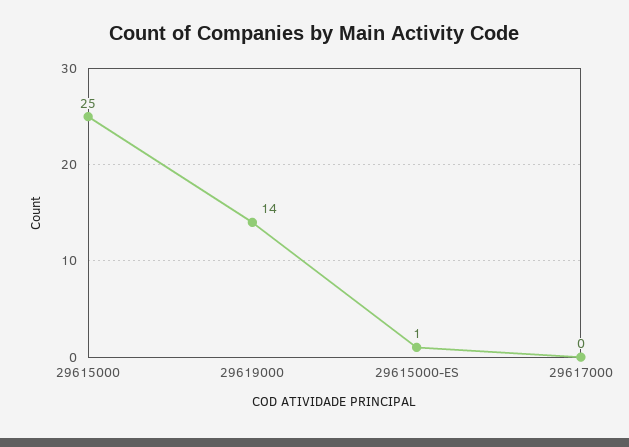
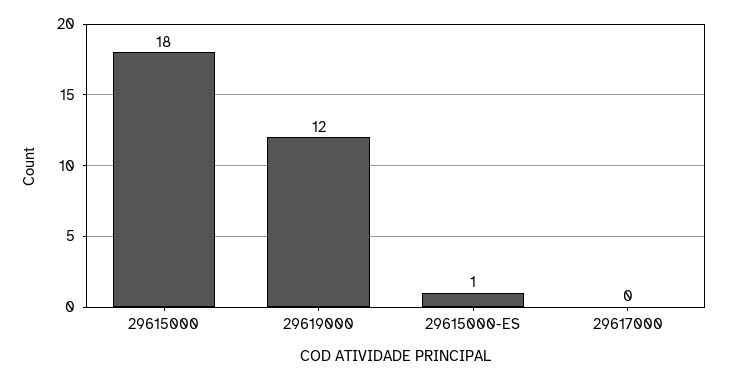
  {
-   "29615000": 25,
+   "29615000": 18,
-   "29619000": 14,
+   "29619000": 12,
    "29615000-ES": 1,
    "29617000": 0
  }

